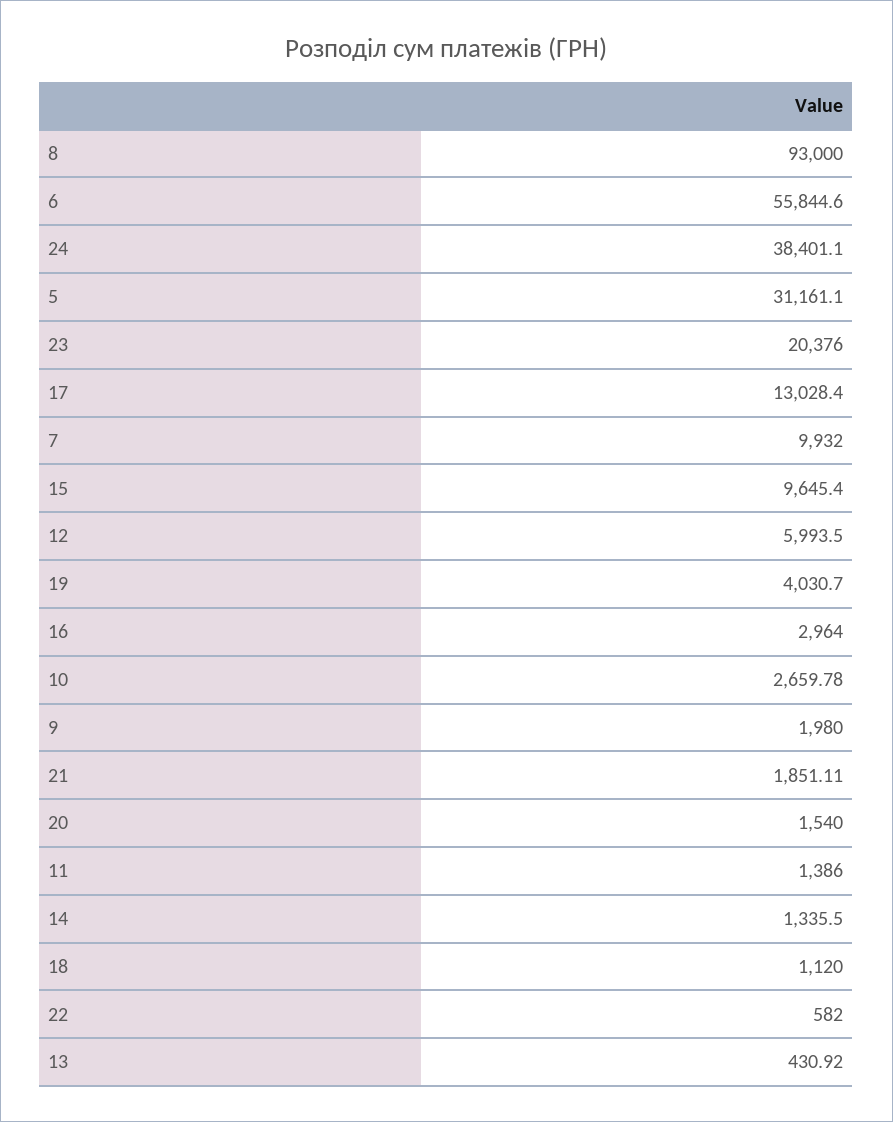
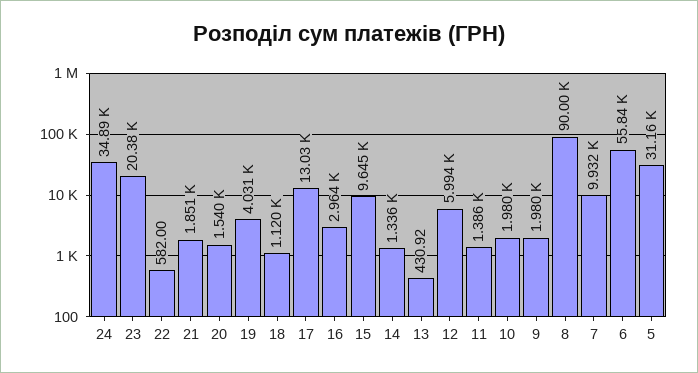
  {
-   "8": 93000,
+   "8": 90000,
    "6": 55844.6,
-   "24": 38401.1,
+   "24": 34890,
    "5": 31161.1,
    "23": 20376,
    "17": 13028.4,
    "7": 9932,
    "15": 9645.4,
    "12": 5993.5,
    "19": 4030.7,
    "16": 2964,
-   "10": 2659.78,
+   "10": 1980,
    "9": 1980,
    "21": 1851.11,
    "20": 1540,
    "11": 1386,
    "14": 1335.5,
    "18": 1120,
    "22": 582,
    "13": 430.92
  }

